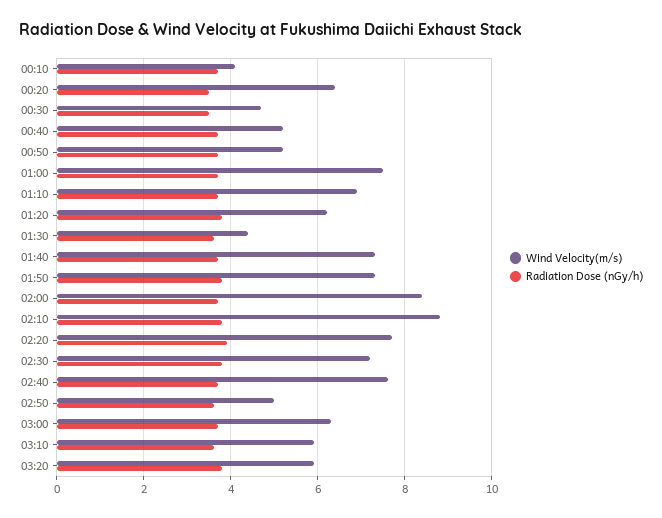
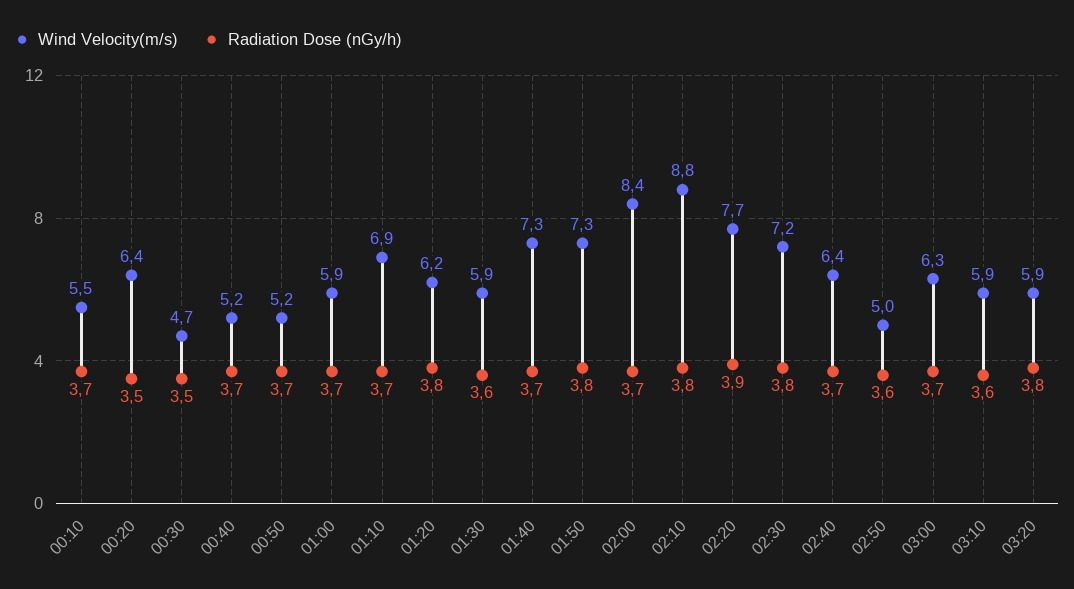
  {
    "Wind Velocity(m/s)": {
-     "00:10": 4,
+     "00:10": 5.5,
      "00:20": 6.4,
      "00:30": 4.7,
      "00:40": 5.2,
      "00:50": 5.2,
-     "01:00": 7.5,
+     "01:00": 5.9,
      "01:10": 6.9,
      "01:20": 6.2,
-     "01:30": 4.5,
+     "01:30": 5.9,
      "01:40": 7.3,
      "01:50": 7.3,
      "02:00": 8.4,
      "02:10": 8.8,
      "02:20": 7.7,
      "02:30": 7.2,
-     "02:40": 7.5,
+     "02:40": 6.4,
      "02:50": 5,
      "03:00": 6.3,
      "03:10": 5.9,
      "03:20": 5.9
    },
    "Radiation Dose (nGy/h)": {
      "00:10": 3.7,
      "00:20": 3.5,
      "00:30": 3.5,
      "00:40": 3.7,
      "00:50": 3.7,
      "01:00": 3.7,
      "01:10": 3.7,
      "01:20": 3.8,
      "01:30": 3.6,
      "01:40": 3.7,
      "01:50": 3.8,
      "02:00": 3.7,
      "02:10": 3.8,
      "02:20": 3.9,
      "02:30": 3.8,
      "02:40": 3.7,
      "02:50": 3.6,
      "03:00": 3.7,
      "03:10": 3.6,
      "03:20": 3.8
    }
  }

